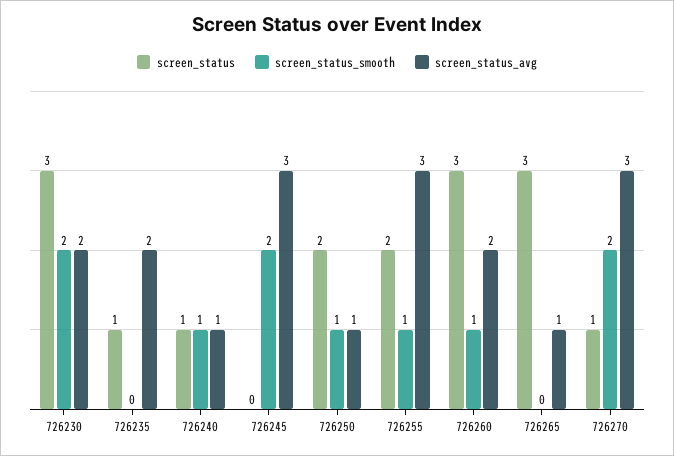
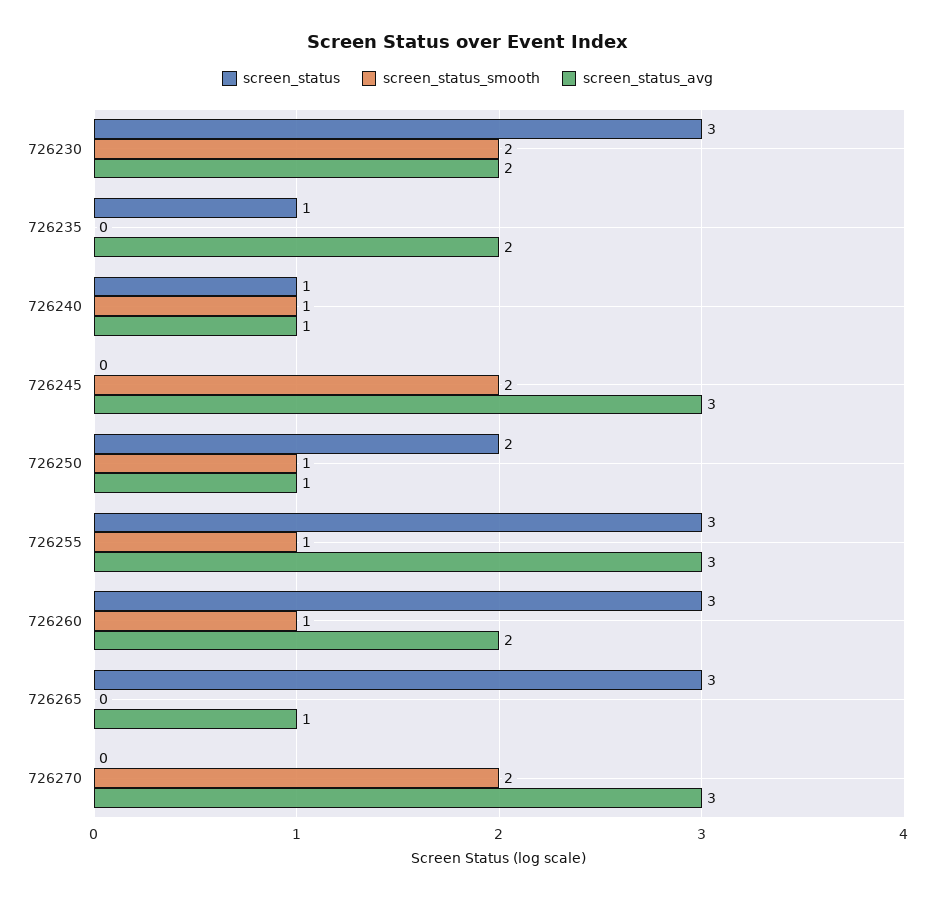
  {
    "screen_status": {
      "726230": 3,
      "726235": 1,
      "726240": 1,
      "726245": 0,
      "726250": 2,
-     "726255": 2,
+     "726255": 3,
      "726260": 3,
      "726265": 3,
-     "726270": 1
+     "726270": 0
    },
    "screen_status_smooth": {
      "726230": 2,
      "726235": 0,
      "726240": 1,
      "726245": 2,
      "726250": 1,
      "726255": 1,
      "726260": 1,
      "726265": 0,
      "726270": 2
    },
    "screen_status_avg": {
      "726230": 2,
      "726235": 2,
      "726240": 1,
      "726245": 3,
      "726250": 1,
      "726255": 3,
      "726260": 2,
      "726265": 1,
      "726270": 3
    }
  }

